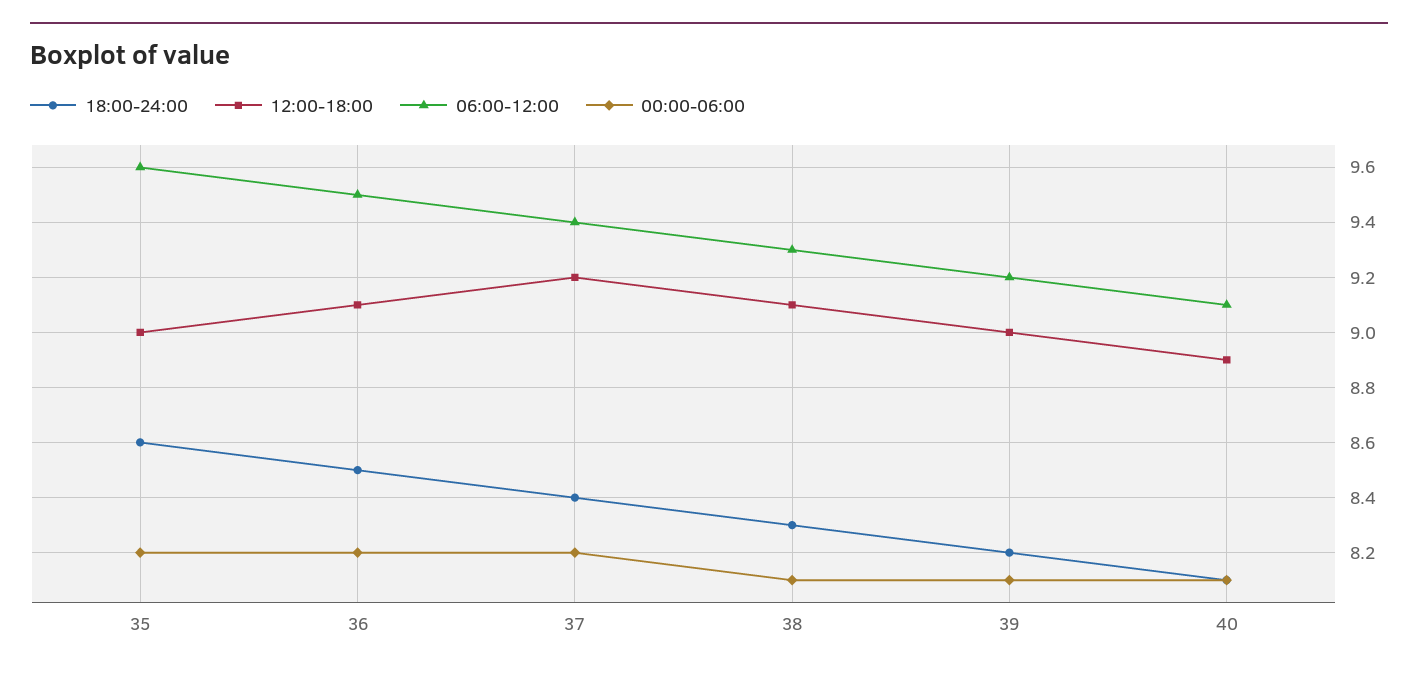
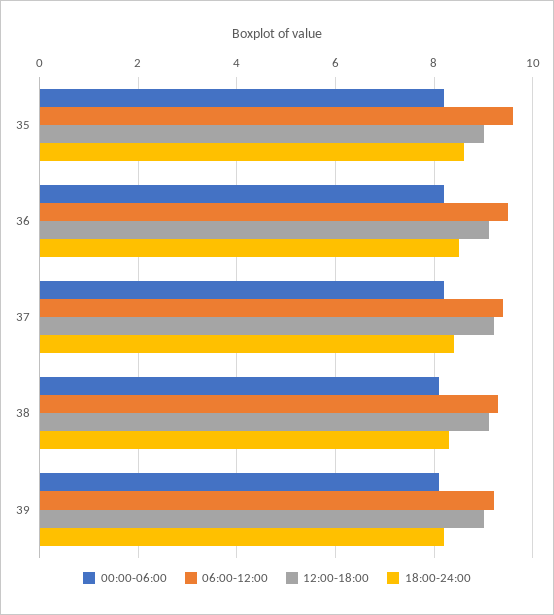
  {
    "18:00-24:00": {
      "35": 8.6,
      "36": 8.5,
      "37": 8.4,
      "38": 8.3,
-     "39": 8.2,
+     "39": 8.2
-     "40": 8.1
    },
    "12:00-18:00": {
      "35": 9,
      "36": 9.1,
      "37": 9.2,
      "38": 9.1,
-     "39": 9,
+     "39": 9
-     "40": 8.9
    },
    "06:00-12:00": {
      "35": 9.6,
      "36": 9.5,
      "37": 9.4,
      "38": 9.3,
-     "39": 9.2,
+     "39": 9.2
-     "40": 9.1
    },
    "00:00-06:00": {
      "35": 8.2,
      "36": 8.2,
      "37": 8.2,
      "38": 8.1,
-     "39": 8.1,
+     "39": 8.1
-     "40": 8.1
    }
  }

